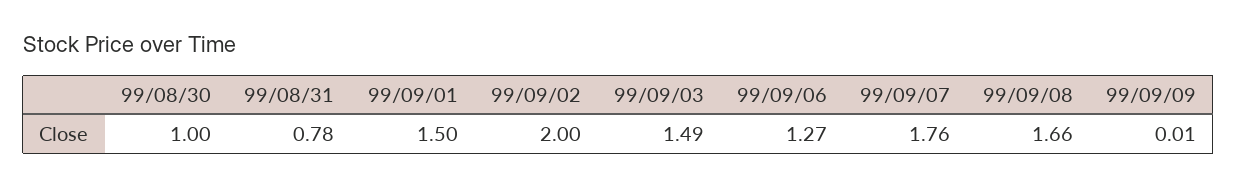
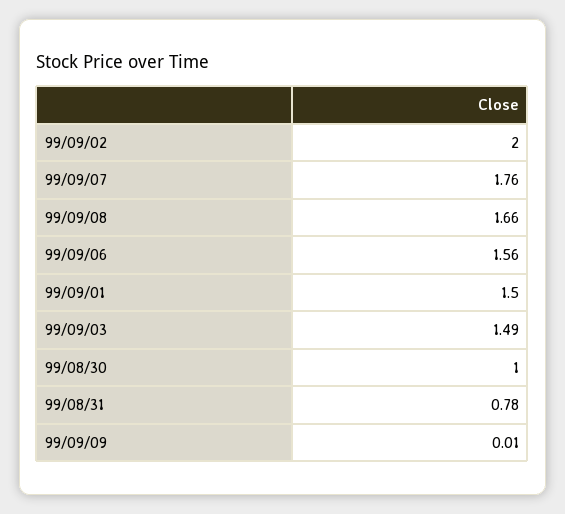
  {
    "99/08/30": 1,
    "99/08/31": 0.78,
    "99/09/01": 1.5,
    "99/09/02": 2,
    "99/09/03": 1.49,
-   "99/09/06": 1.27,
+   "99/09/06": 1.56,
    "99/09/07": 1.76,
    "99/09/08": 1.66,
    "99/09/09": 0.01
  }

